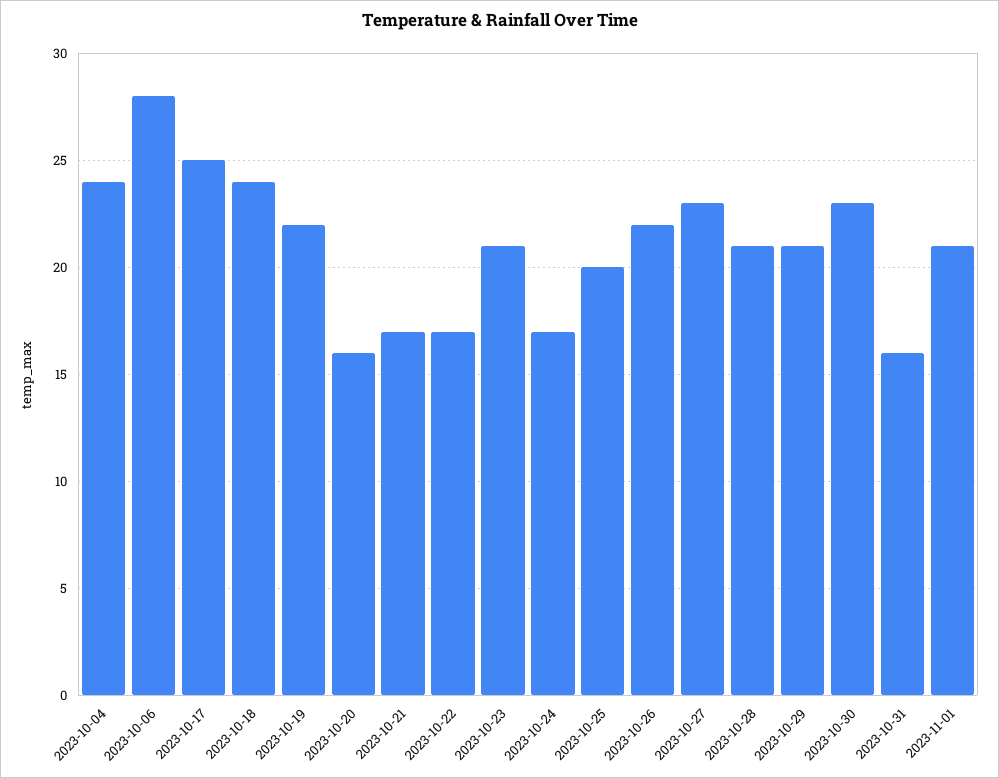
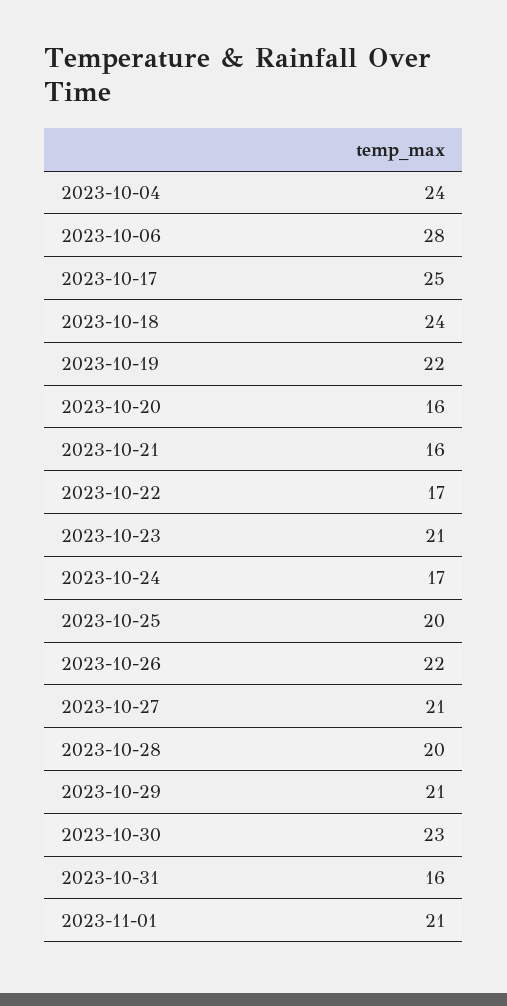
  {
    "2023-10-04": 24,
    "2023-10-06": 28,
    "2023-10-17": 25,
    "2023-10-18": 24,
    "2023-10-19": 22,
    "2023-10-20": 16,
-   "2023-10-21": 17,
+   "2023-10-21": 16,
    "2023-10-22": 17,
    "2023-10-23": 21,
    "2023-10-24": 17,
    "2023-10-25": 20,
    "2023-10-26": 22,
-   "2023-10-27": 23,
+   "2023-10-27": 21,
-   "2023-10-28": 21,
+   "2023-10-28": 20,
    "2023-10-29": 21,
    "2023-10-30": 23,
    "2023-10-31": 16,
    "2023-11-01": 21
  }

